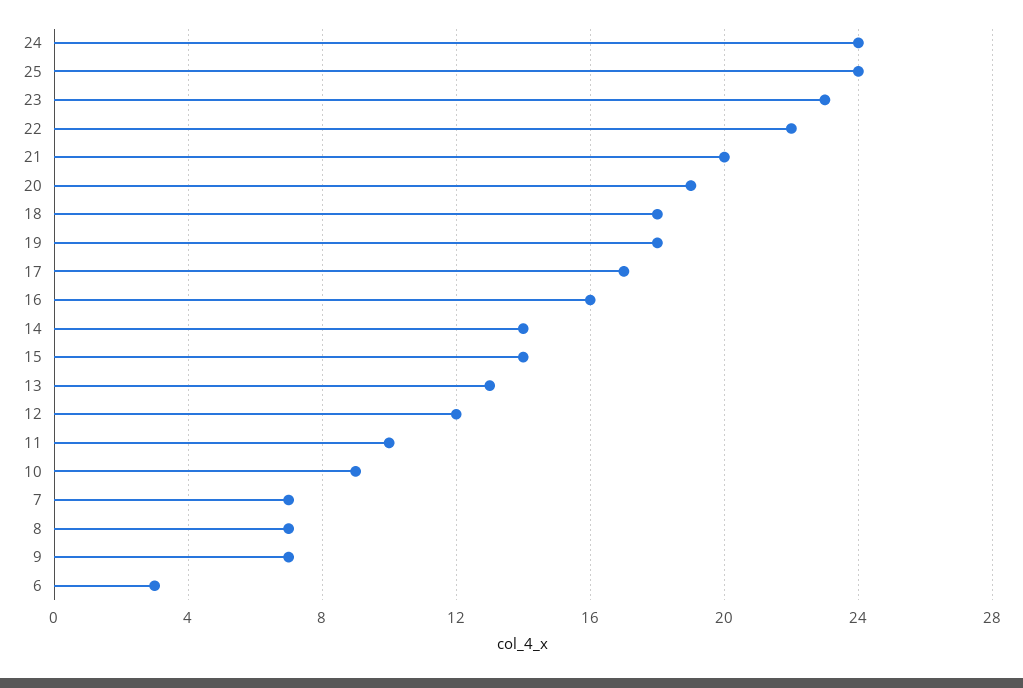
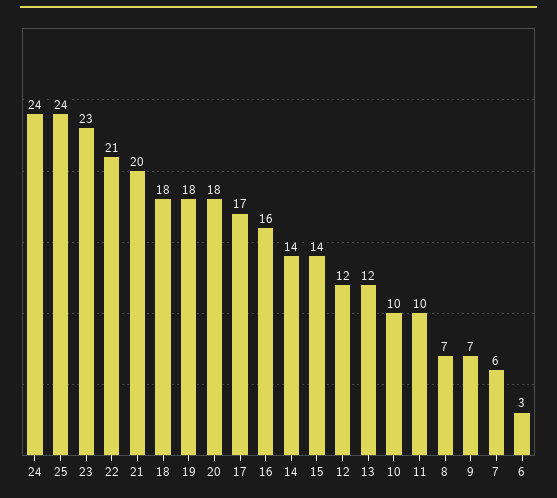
  {
    "24": 24,
    "25": 24,
    "23": 23,
-   "22": 22,
+   "22": 21,
    "21": 20,
-   "20": 19,
+   "20": 18,
    "18": 18,
    "19": 18,
    "17": 17,
    "16": 16,
    "14": 14,
    "15": 14,
-   "13": 13,
+   "13": 12,
    "12": 12,
    "11": 10,
-   "10": 9,
+   "10": 10,
-   "7": 7,
+   "7": 6,
    "8": 7,
    "9": 7,
    "6": 3
  }

